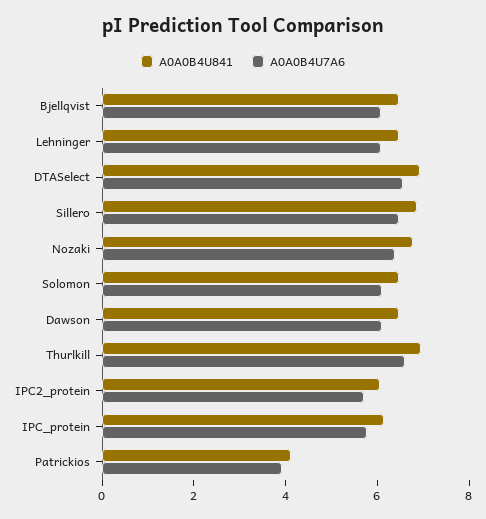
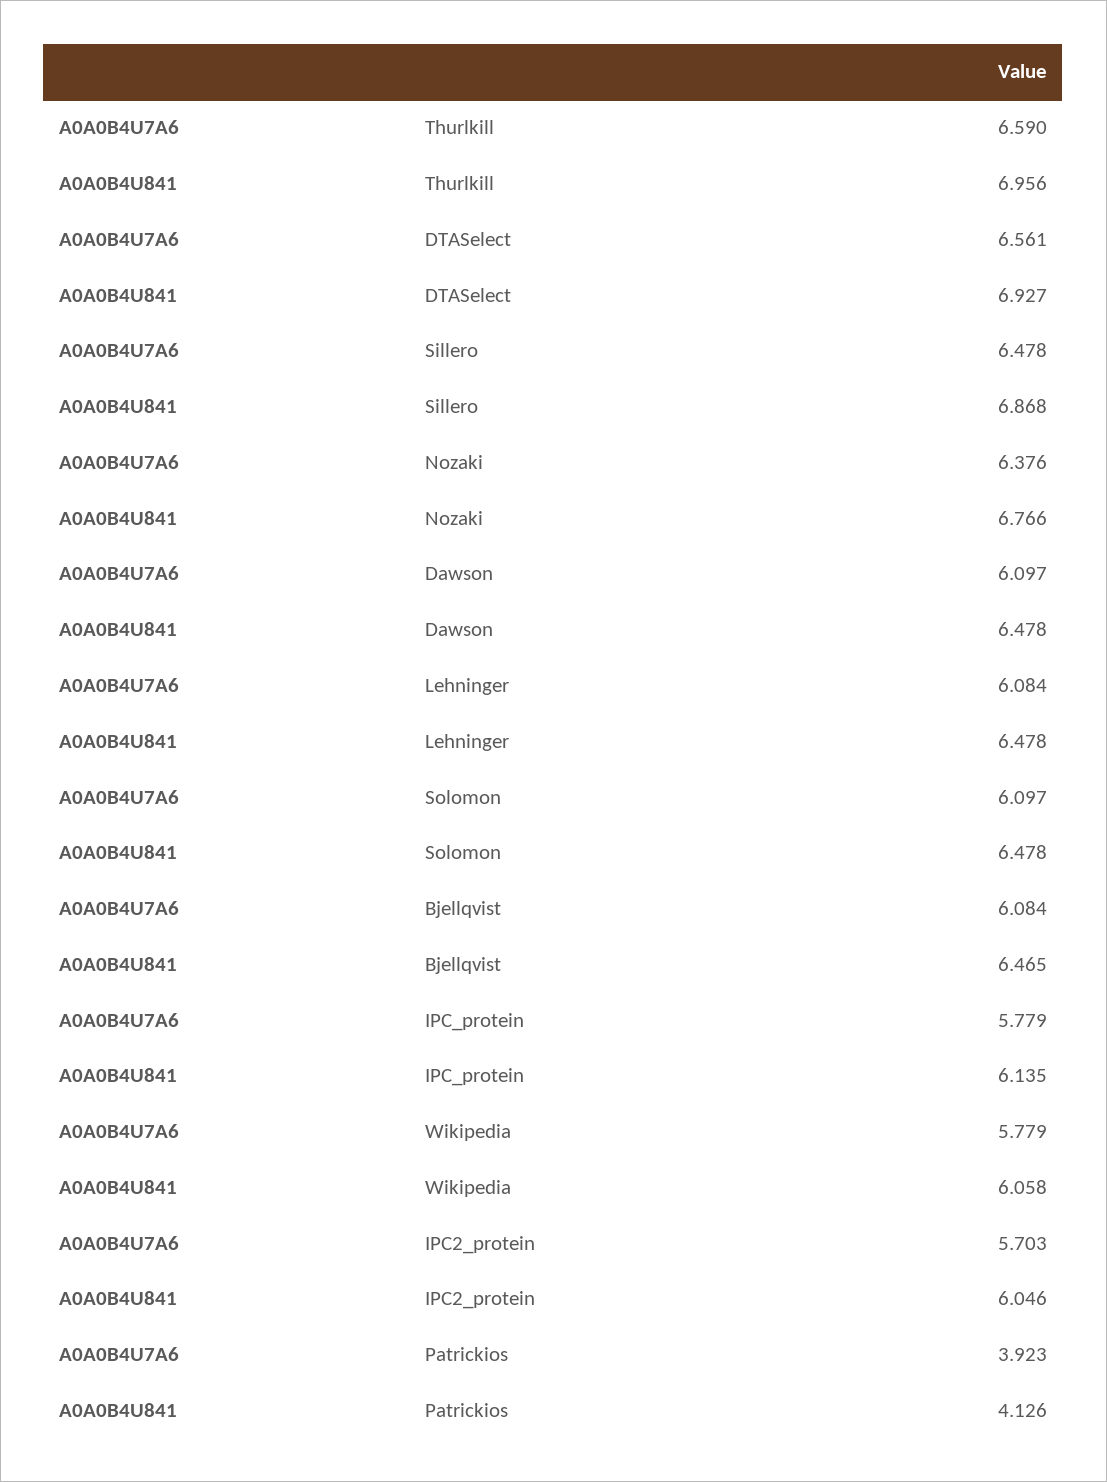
  {
    "A0A0B4U841": {
      "Bjellqvist": 6.465,
      "Lehninger": 6.478,
      "DTASelect": 6.927,
      "Sillero": 6.868,
      "Nozaki": 6.766,
      "Solomon": 6.478,
      "Dawson": 6.478,
      "Thurlkill": 6.956,
      "IPC2_protein": 6.046,
      "IPC_protein": 6.135,
-     "Patrickios": 4.126
+     "Patrickios": 4.126,
+     "Wikipedia": 6.058
    },
    "A0A0B4U7A6": {
      "Bjellqvist": 6.084,
      "Lehninger": 6.084,
      "DTASelect": 6.561,
      "Sillero": 6.478,
      "Nozaki": 6.376,
      "Solomon": 6.097,
      "Dawson": 6.097,
      "Thurlkill": 6.59,
      "IPC2_protein": 5.703,
      "IPC_protein": 5.779,
-     "Patrickios": 3.923
+     "Patrickios": 3.923,
+     "Wikipedia": 5.779
    }
  }

